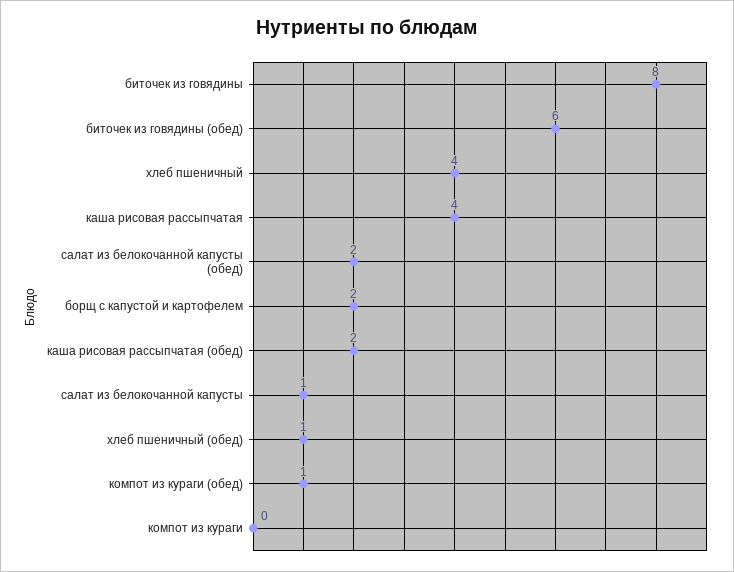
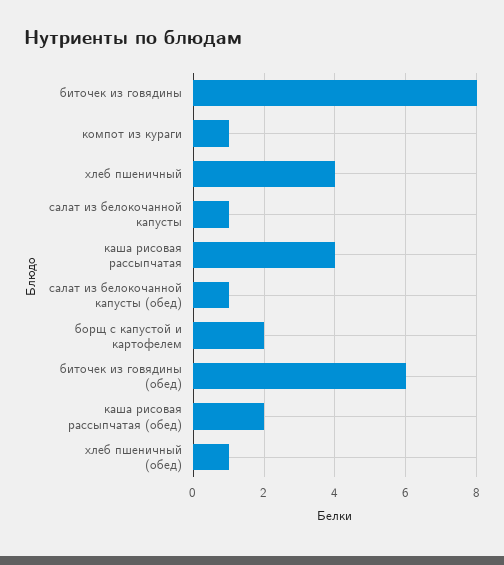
  {
    "биточек из говядины": 8,
    "биточек из говядины (обед)": 6,
    "хлеб пшеничный": 4,
    "каша рисовая рассыпчатая": 4,
-   "салат из белокочанной капусты (обед)": 2,
+   "салат из белокочанной капусты (обед)": 1,
    "борщ с капустой и картофелем": 2,
    "каша рисовая рассыпчатая (обед)": 2,
    "салат из белокочанной капусты": 1,
    "хлеб пшеничный (обед)": 1,
-   "компот из кураги (обед)": 1,
-   "компот из кураги": 0
+   "компот из кураги": 1
  }

